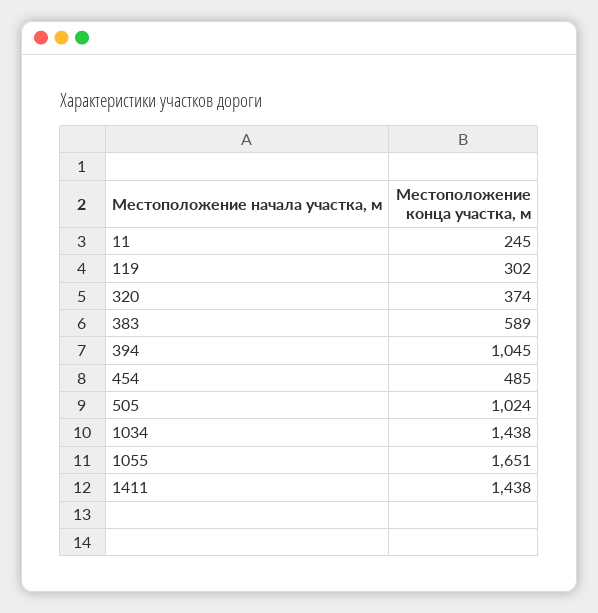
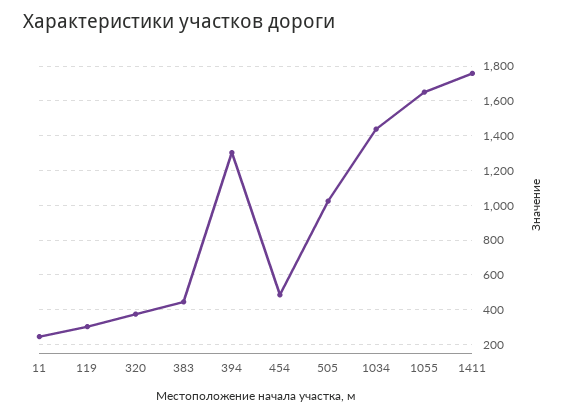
  {
    "11": 245,
    "119": 302,
    "320": 374,
-   "383": 589,
+   "383": 450,
-   "394": 1045,
+   "394": 1300,
    "454": 485,
    "505": 1024,
    "1034": 1438,
    "1055": 1651,
-   "1411": 1438
+   "1411": 1750
  }

